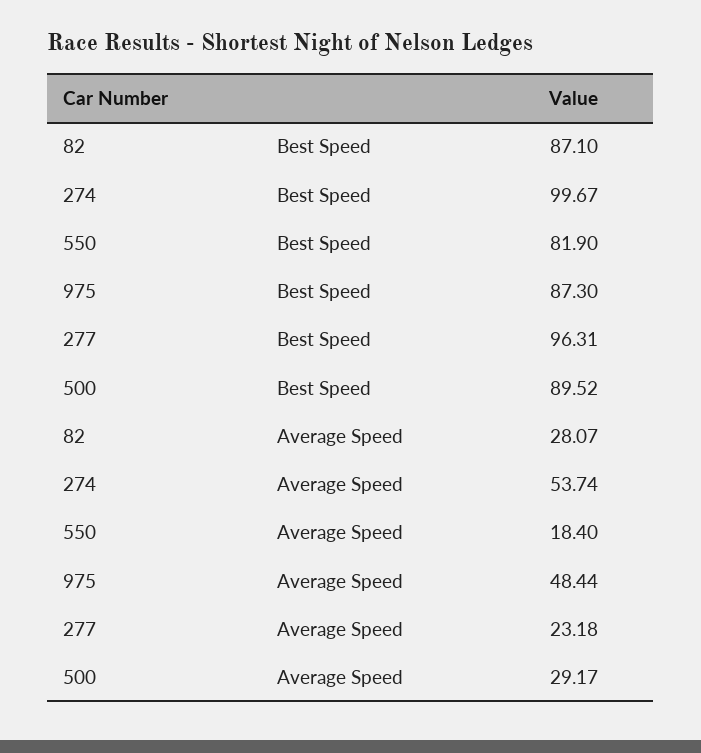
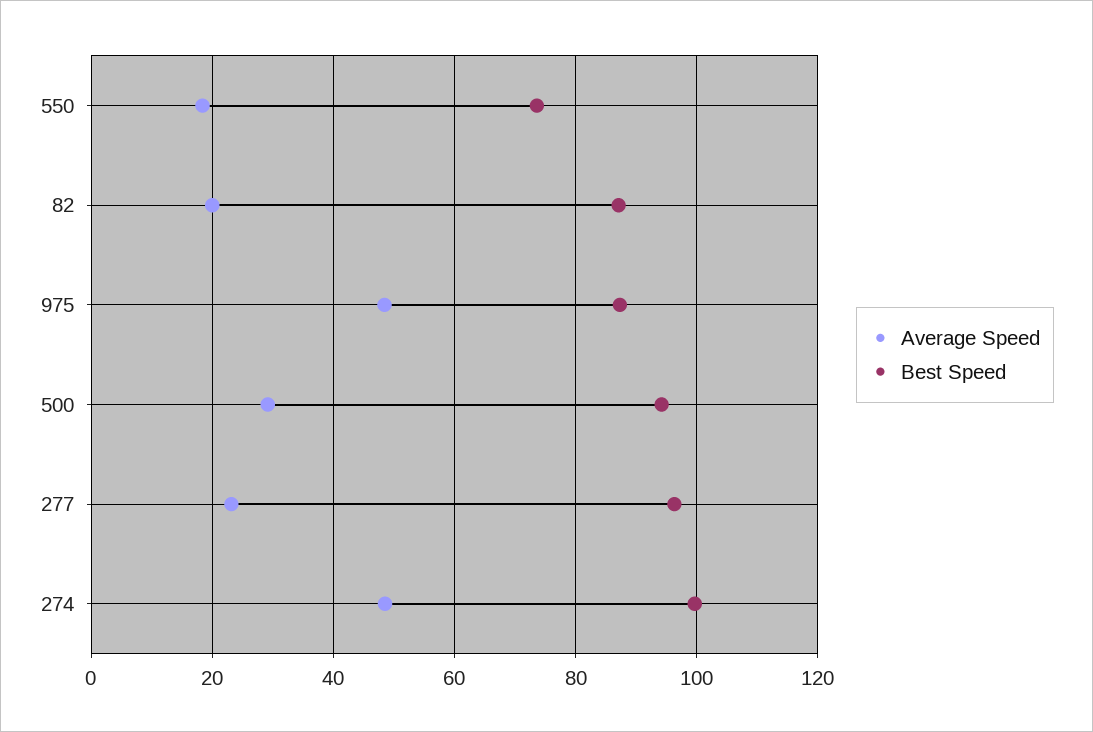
  {
    "Best Speed": {
      "82": 87.1,
      "274": 99.67,
-     "550": 81.9,
+     "550": 74,
      "975": 87.3,
      "277": 96.31,
-     "500": 89.52
+     "500": 94
    },
    "Average Speed": {
-     "82": 28.07,
+     "82": 20,
-     "274": 53.74,
+     "274": 48,
      "550": 18.4,
      "975": 48.44,
      "277": 23.18,
      "500": 29.17
    }
  }

